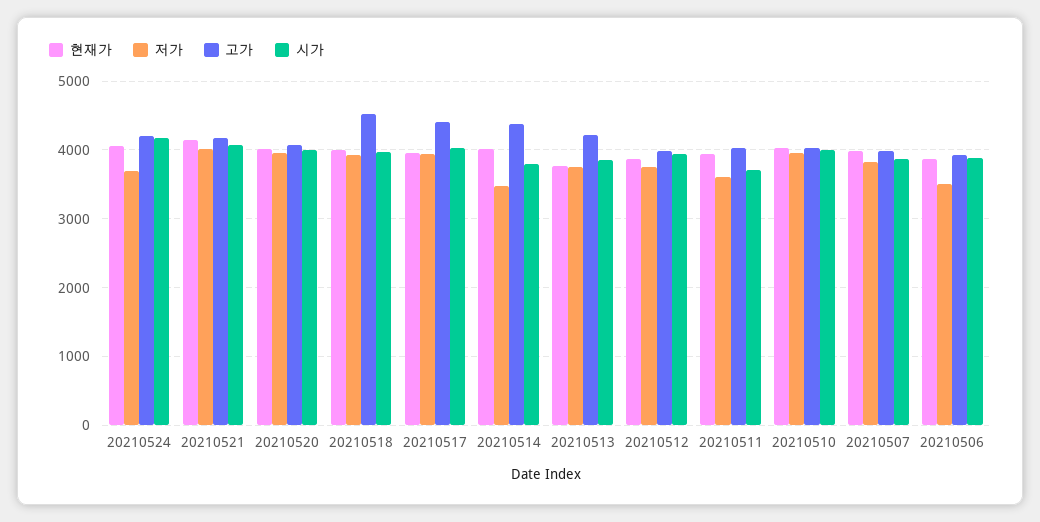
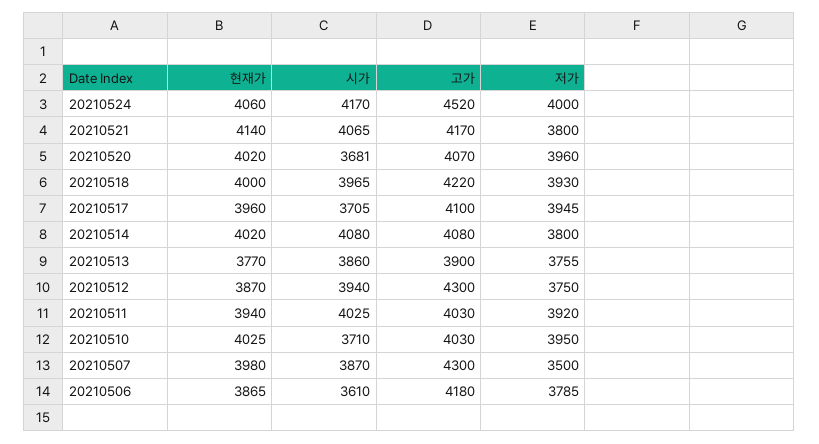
  {
    "현재가": {
      "20210524": 4060,
      "20210521": 4140,
      "20210520": 4020,
      "20210518": 4000,
      "20210517": 3960,
      "20210514": 4020,
      "20210513": 3770,
      "20210512": 3870,
      "20210511": 3940,
      "20210510": 4025,
      "20210507": 3980,
      "20210506": 3865
    },
    "저가": {
-     "20210524": 3700,
+     "20210524": 4000,
-     "20210521": 4000,
+     "20210521": 3800,
      "20210520": 3960,
      "20210518": 3930,
      "20210517": 3945,
-     "20210514": 3500,
+     "20210514": 3800,
      "20210513": 3755,
      "20210512": 3750,
-     "20210511": 3600,
+     "20210511": 3920,
      "20210510": 3950,
-     "20210507": 3800,
+     "20210507": 3500,
-     "20210506": 3500
+     "20210506": 3785
    },
    "고가": {
-     "20210524": 4200,
+     "20210524": 4520,
      "20210521": 4170,
      "20210520": 4070,
-     "20210518": 4500,
+     "20210518": 4220,
-     "20210517": 4400,
+     "20210517": 4100,
-     "20210514": 4400,
+     "20210514": 4080,
-     "20210513": 4200,
+     "20210513": 3900,
-     "20210512": 4000,
+     "20210512": 4300,
      "20210511": 4030,
      "20210510": 4030,
-     "20210507": 4000,
+     "20210507": 4300,
-     "20210506": 3900
+     "20210506": 4180
    },
    "시가": {
      "20210524": 4170,
      "20210521": 4065,
-     "20210520": 4000,
+     "20210520": 3681,
      "20210518": 3965,
-     "20210517": 4000,
+     "20210517": 3705,
-     "20210514": 3800,
+     "20210514": 4080,
      "20210513": 3860,
      "20210512": 3940,
-     "20210511": 3700,
+     "20210511": 4025,
-     "20210510": 4000,
+     "20210510": 3710,
      "20210507": 3870,
-     "20210506": 3900
+     "20210506": 3610
    }
  }

